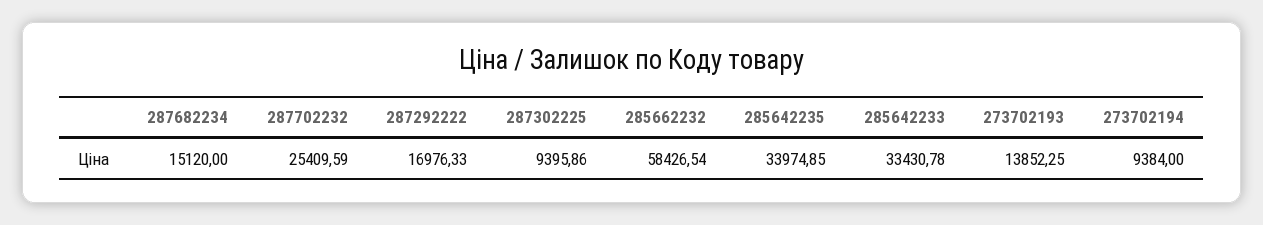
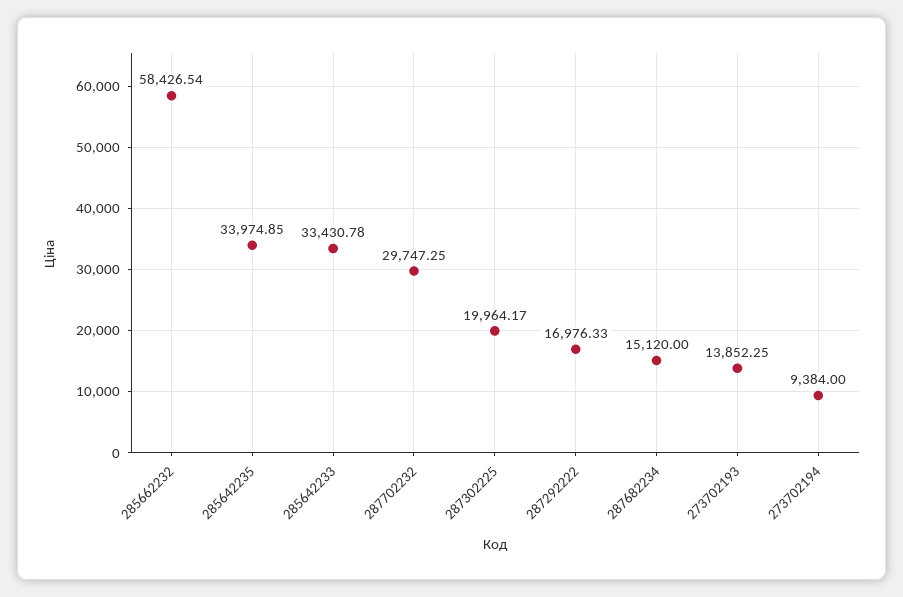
  {
    "287682234": 15120,
-   "287702232": 25409.59,
+   "287702232": 29747.25,
    "287292222": 16976.33,
-   "287302225": 9395.86,
+   "287302225": 19964.17,
    "285662232": 58426.54,
    "285642235": 33974.85,
    "285642233": 33430.78,
    "273702193": 13852.25,
    "273702194": 9384
  }

